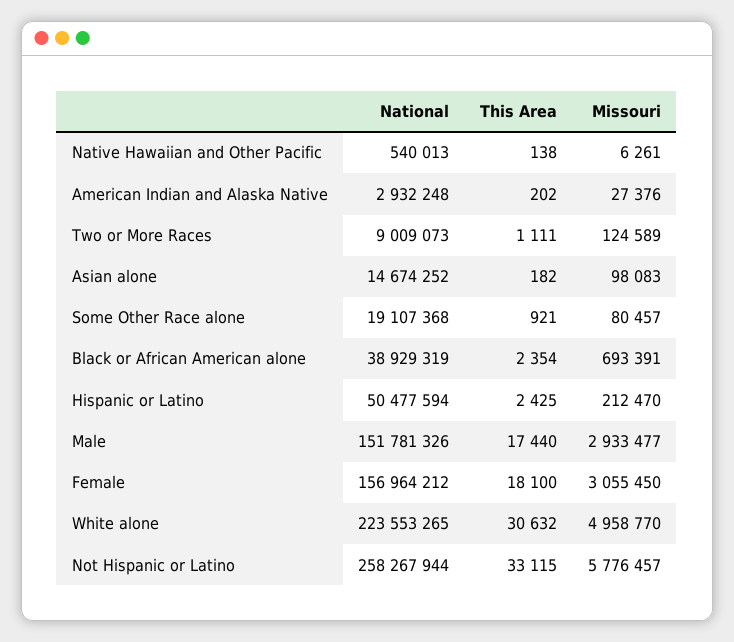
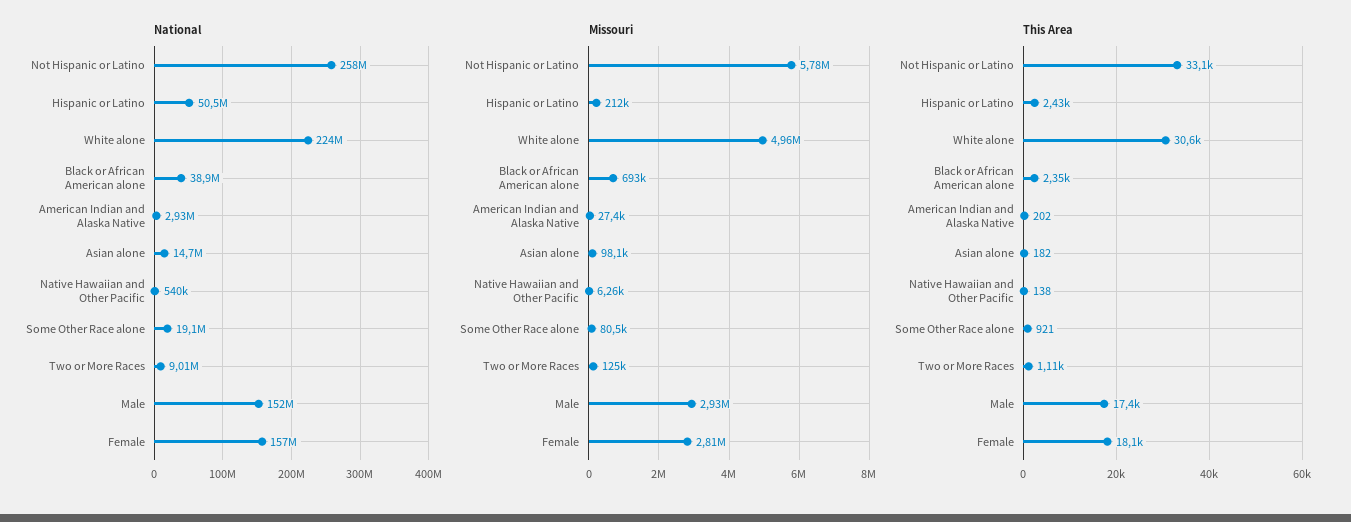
  {
    "National": {
      "Native Hawaiian and Other Pacific": 540013,
      "American Indian and Alaska Native": 2932248,
      "Two or More Races": 9009073,
      "Asian alone": 14674252,
      "Some Other Race alone": 19107368,
      "Black or African American alone": 38929319,
      "Hispanic or Latino": 50477594,
      "Male": 151781326,
      "Female": 156964212,
      "White alone": 223553265,
      "Not Hispanic or Latino": 258267944
    },
    "This Area": {
      "Native Hawaiian and Other Pacific": 138,
      "American Indian and Alaska Native": 202,
      "Two or More Races": 1111,
      "Asian alone": 182,
      "Some Other Race alone": 921,
      "Black or African American alone": 2354,
      "Hispanic or Latino": 2425,
      "Male": 17440,
      "Female": 18100,
      "White alone": 30632,
      "Not Hispanic or Latino": 33115
    },
    "Missouri": {
      "Native Hawaiian and Other Pacific": 6261,
      "American Indian and Alaska Native": 27376,
      "Two or More Races": 124589,
      "Asian alone": 98083,
      "Some Other Race alone": 80457,
      "Black or African American alone": 693391,
      "Hispanic or Latino": 212470,
      "Male": 2933477,
-     "Female": 3055450,
+     "Female": 2810000,
      "White alone": 4958770,
      "Not Hispanic or Latino": 5776457
    }
  }

